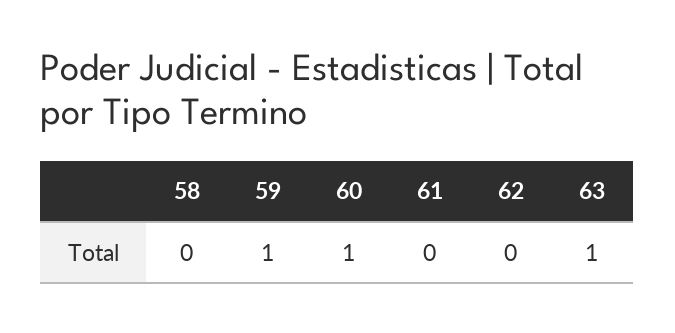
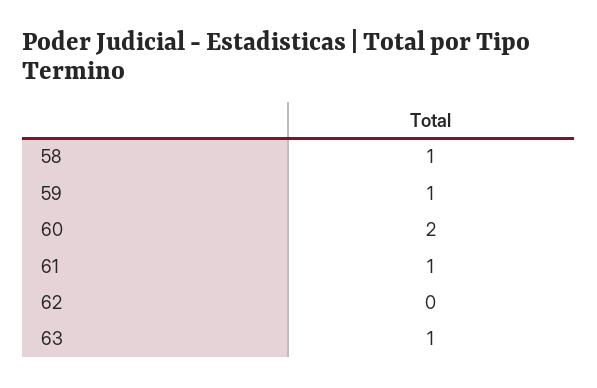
  {
-   "58": 0,
+   "58": 1,
    "59": 1,
-   "60": 1,
+   "60": 2,
-   "61": 0,
+   "61": 1,
    "62": 0,
    "63": 1
  }

